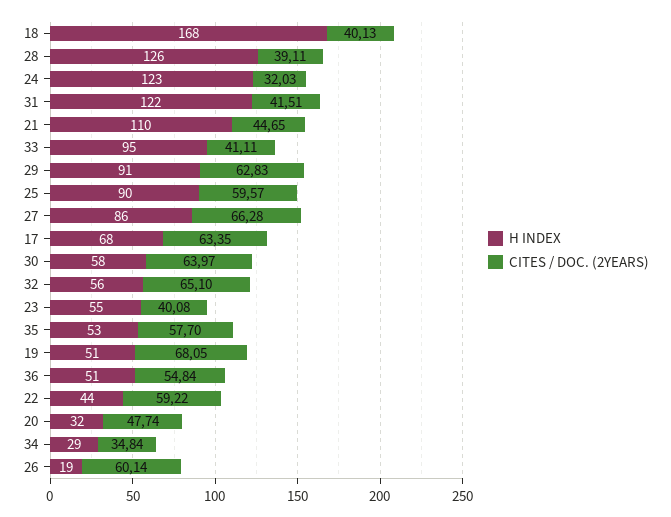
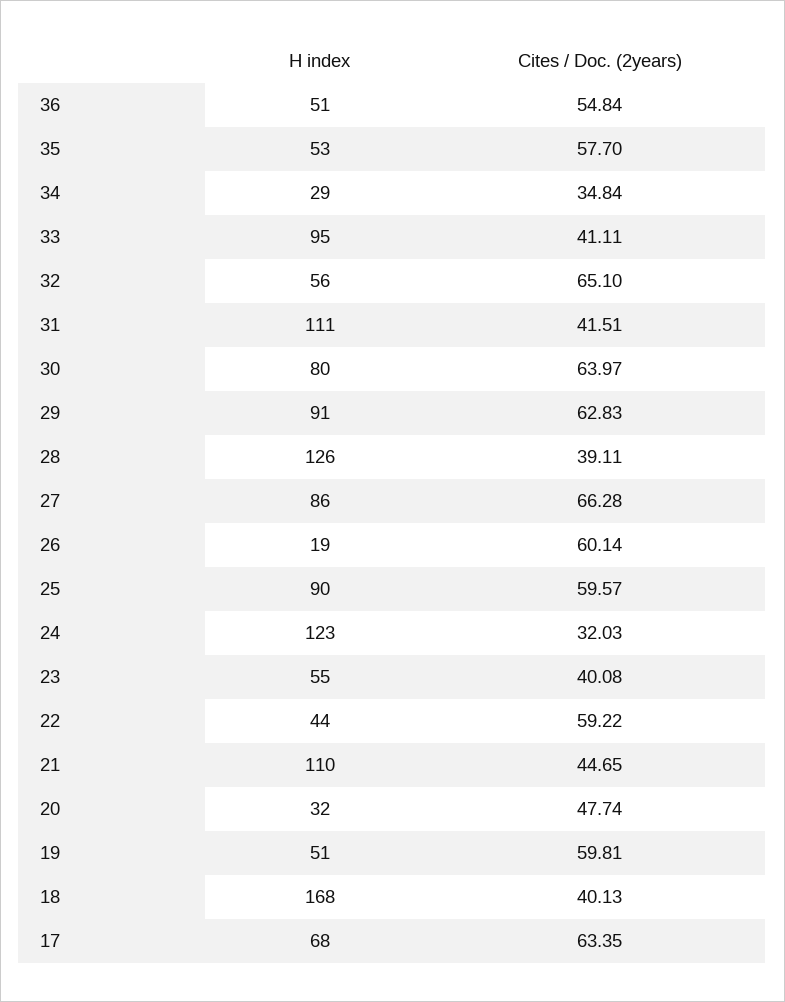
  {
    "H INDEX": {
      "18": 168,
      "28": 126,
      "24": 123,
-     "31": 122,
+     "31": 111,
      "21": 110,
      "33": 95,
      "29": 91,
      "25": 90,
      "27": 86,
      "17": 68,
-     "30": 58,
+     "30": 80,
      "32": 56,
      "23": 55,
      "35": 53,
      "19": 51,
      "36": 51,
      "22": 44,
      "20": 32,
      "34": 29,
      "26": 19
    },
    "CITES / DOC. (2YEARS)": {
      "18": 40.13,
      "28": 39.11,
      "24": 32.03,
      "31": 41.51,
      "21": 44.65,
      "33": 41.11,
      "29": 62.83,
      "25": 59.57,
      "27": 66.28,
      "17": 63.35,
      "30": 63.97,
      "32": 65.1,
      "23": 40.08,
      "35": 57.7,
-     "19": 68.05,
+     "19": 59.81,
      "36": 54.84,
      "22": 59.22,
      "20": 47.74,
      "34": 34.84,
      "26": 60.14
    }
  }

